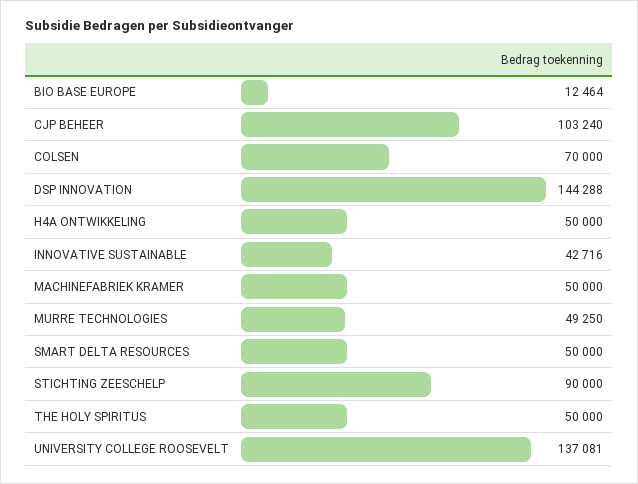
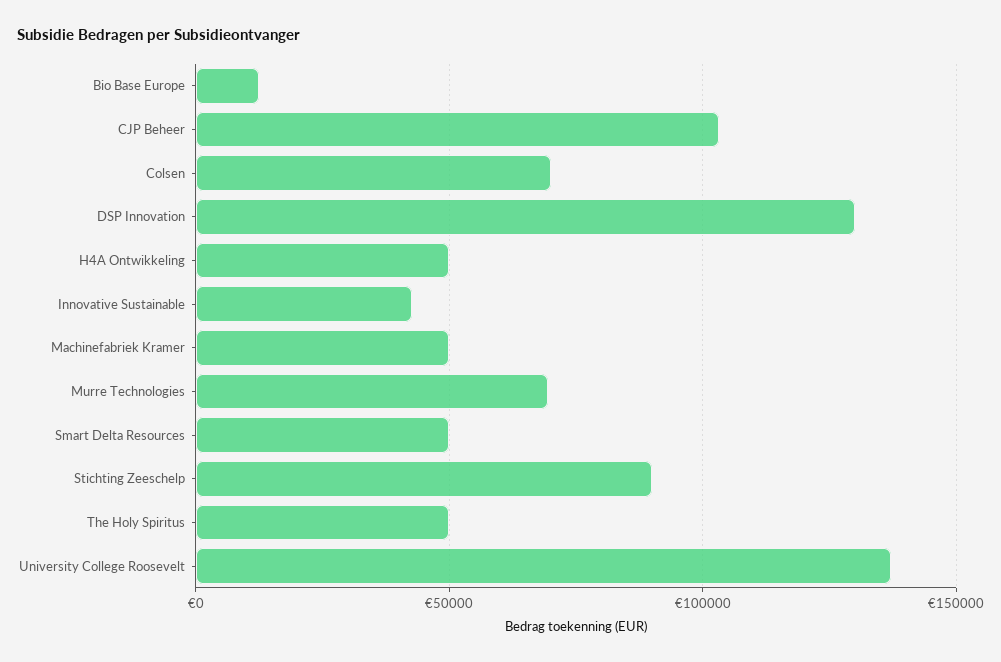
  {
    "BIO BASE EUROPE": 12464,
    "CJP BEHEER": 103240,
    "COLSEN": 70000,
-   "DSP INNOVATION": 144288,
+   "DSP INNOVATION": 130000,
    "H4A ONTWIKKELING": 50000,
    "INNOVATIVE SUSTAINABLE": 42716,
    "MACHINEFABRIEK KRAMER": 50000,
-   "MURRE TECHNOLOGIES": 49250,
+   "MURRE TECHNOLOGIES": 70000,
    "SMART DELTA RESOURCES": 50000,
    "STICHTING ZEESCHELP": 90000,
    "THE HOLY SPIRITUS": 50000,
    "UNIVERSITY COLLEGE ROOSEVELT": 137081
  }

